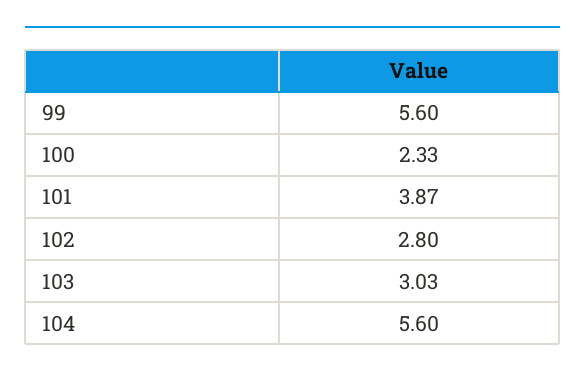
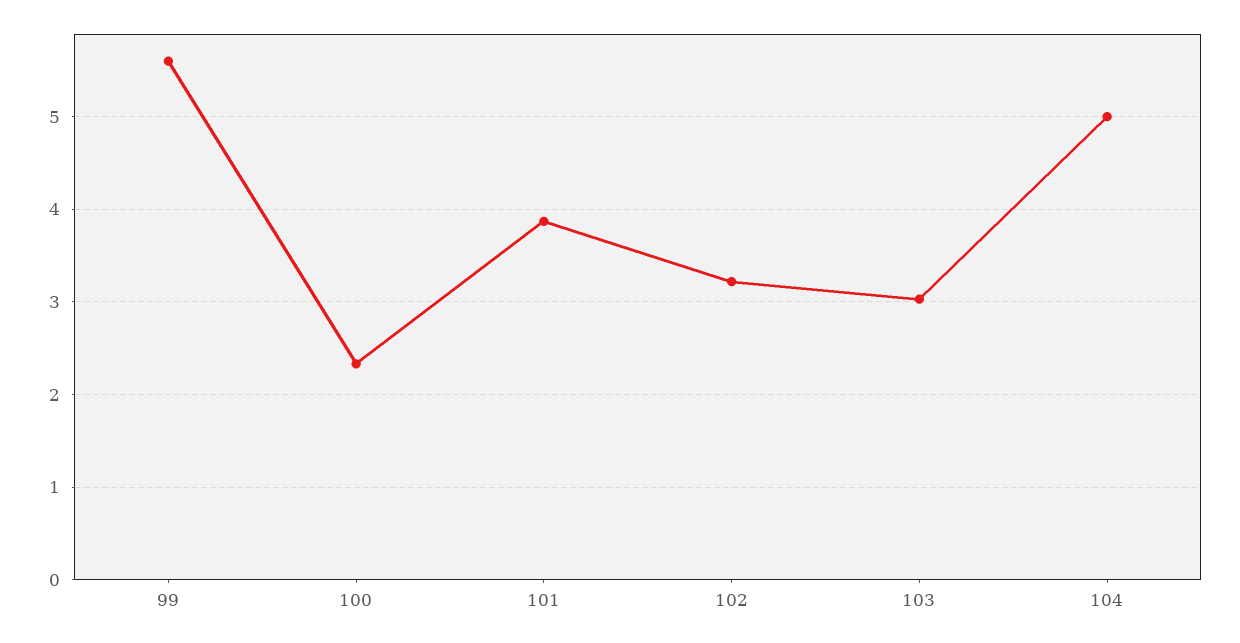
  {
    "99": 5.6,
    "100": 2.33,
    "101": 3.87,
-   "102": 2.8,
+   "102": 3.2,
    "103": 3.03,
-   "104": 5.6
+   "104": 5
  }

